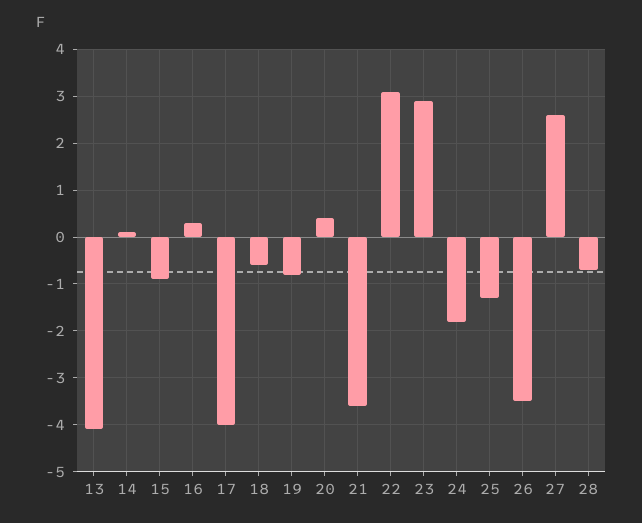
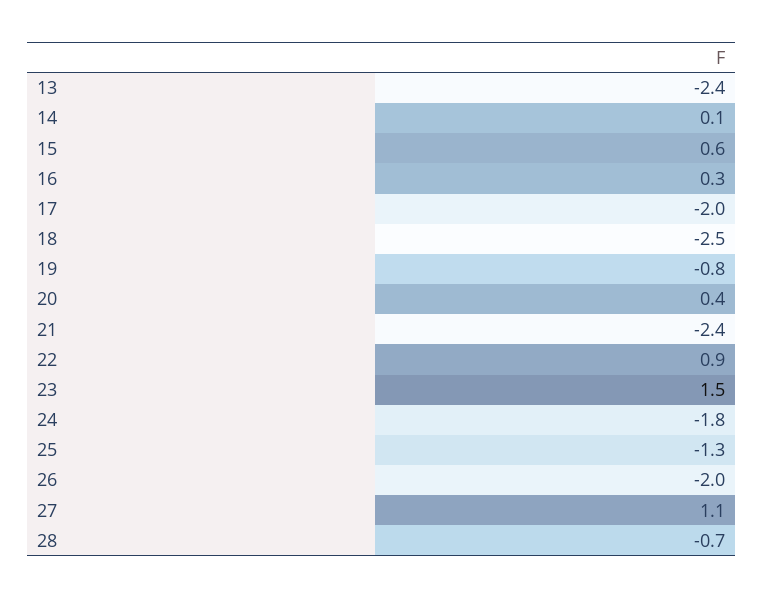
  {
-   "13": -4,
+   "13": -2.4,
    "14": 0.1,
-   "15": -1,
+   "15": 0.6,
    "16": 0.3,
-   "17": -4,
+   "17": -2,
-   "18": -0.5,
+   "18": -2.5,
    "19": -0.8,
    "20": 0.4,
-   "21": -3.5,
+   "21": -2.4,
-   "22": 3,
+   "22": 0.9,
-   "23": 3,
+   "23": 1.5,
    "24": -1.8,
    "25": -1.3,
-   "26": -3.5,
+   "26": -2,
-   "27": 2.5,
+   "27": 1.1,
    "28": -0.7
  }

